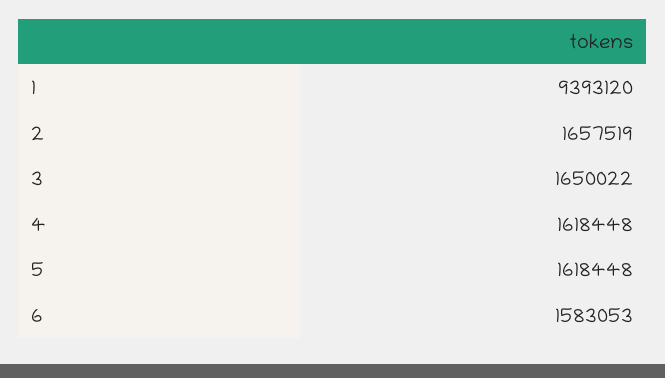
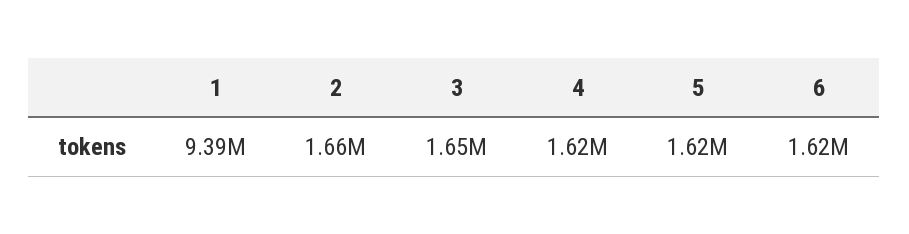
  {
    "1": 9393120,
    "2": 1657519,
    "3": 1650022,
    "4": 1618448,
    "5": 1618448,
-   "6": 1583053
+   "6": 1620000
  }

